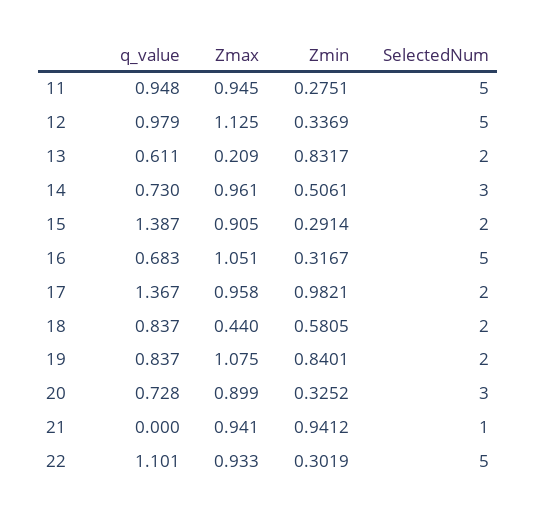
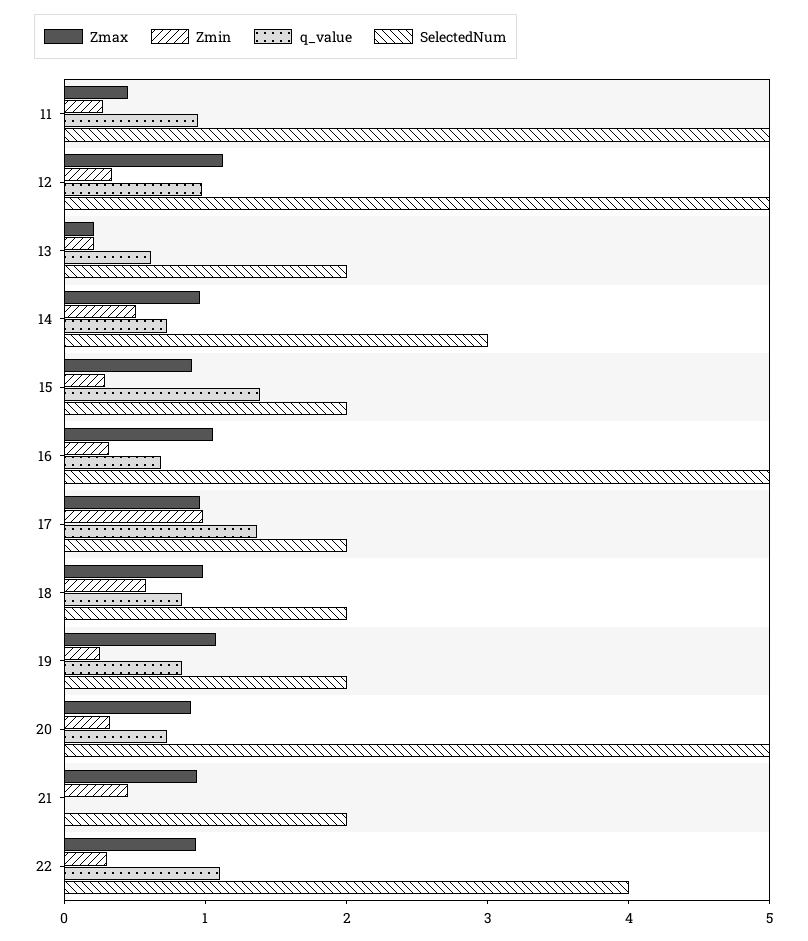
  {
    "q_value": {
      "11": 0.948,
      "12": 0.979,
      "13": 0.611,
      "14": 0.73,
      "15": 1.387,
      "16": 0.683,
      "17": 1.367,
      "18": 0.837,
      "19": 0.837,
      "20": 0.728,
      "21": 0,
      "22": 1.101
    },
    "Zmax": {
-     "11": 0.945,
+     "11": 0.4,
      "12": 1.125,
      "13": 0.209,
      "14": 0.961,
      "15": 0.905,
      "16": 1.051,
      "17": 0.958,
-     "18": 0.44,
+     "18": 1,
      "19": 1.075,
      "20": 0.899,
      "21": 0.941,
      "22": 0.933
    },
    "Zmin": {
      "11": 0.2751,
      "12": 0.3369,
-     "13": 0.8317,
+     "13": 0.2,
      "14": 0.5061,
      "15": 0.2914,
      "16": 0.3167,
      "17": 0.9821,
      "18": 0.5805,
-     "19": 0.8401,
+     "19": 0.2,
      "20": 0.3252,
-     "21": 0.9412,
+     "21": 0.4,
      "22": 0.3019
    },
    "SelectedNum": {
      "11": 5,
      "12": 5,
      "13": 2,
      "14": 3,
      "15": 2,
      "16": 5,
      "17": 2,
      "18": 2,
      "19": 2,
-     "20": 3,
+     "20": 5,
-     "21": 1,
+     "21": 2,
-     "22": 5
+     "22": 4
    }
  }

